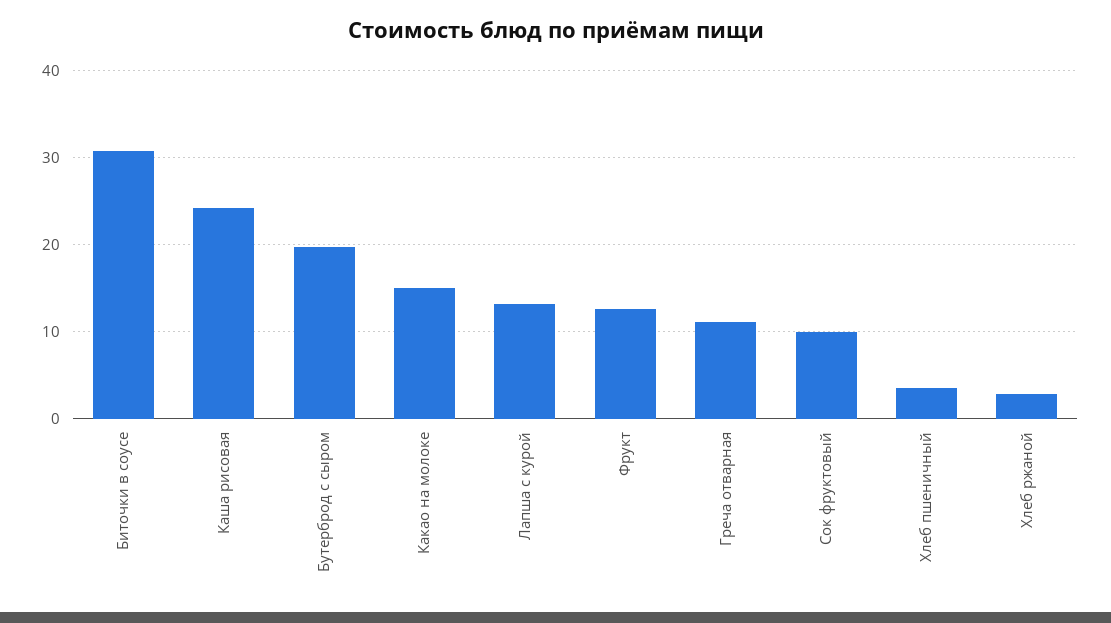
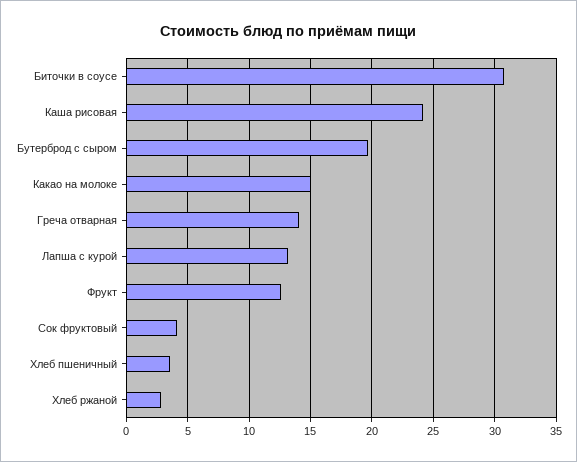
  {
    "Биточки в соусе": 31,
    "Каша рисовая": 24,
    "Бутерброд с сыром": 19.5,
    "Какао на молоке": 15,
    "Лапша с курой": 13,
    "Фрукт": 12.5,
-   "Греча отварная": 11,
+   "Греча отварная": 14,
-   "Сок фруктовый": 10,
+   "Сок фруктовый": 4,
    "Хлеб пшеничный": 3.5,
    "Хлеб ржаной": 3
  }

